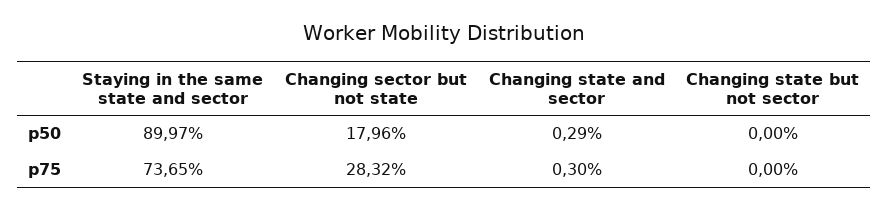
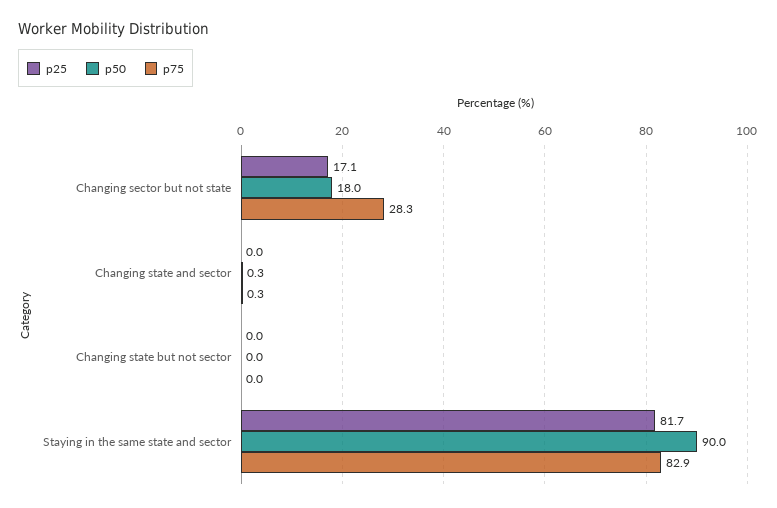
  {
    "p50": {
      "Staying in the same state and sector": 89.97,
      "Changing sector but not state": 17.96,
      "Changing state and sector": 0.29,
      "Changing state but not sector": 0
    },
    "p75": {
-     "Staying in the same state and sector": 73.65,
+     "Staying in the same state and sector": 82.9,
      "Changing sector but not state": 28.32,
      "Changing state and sector": 0.3,
      "Changing state but not sector": 0
-   }
+   },
+   "p25": {
+     "Changing sector but not state": 17.1,
+     "Changing state and sector": 0,
+     "Changing state but not sector": 0,
+     "Staying in the same state and sector": 81.7
+   }
  }

